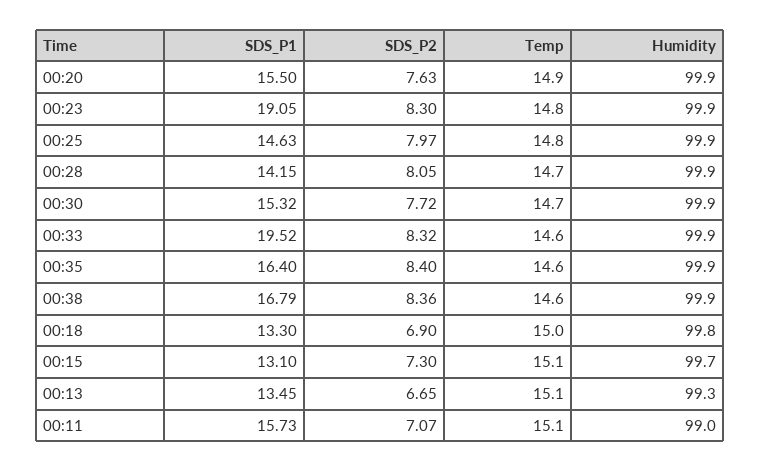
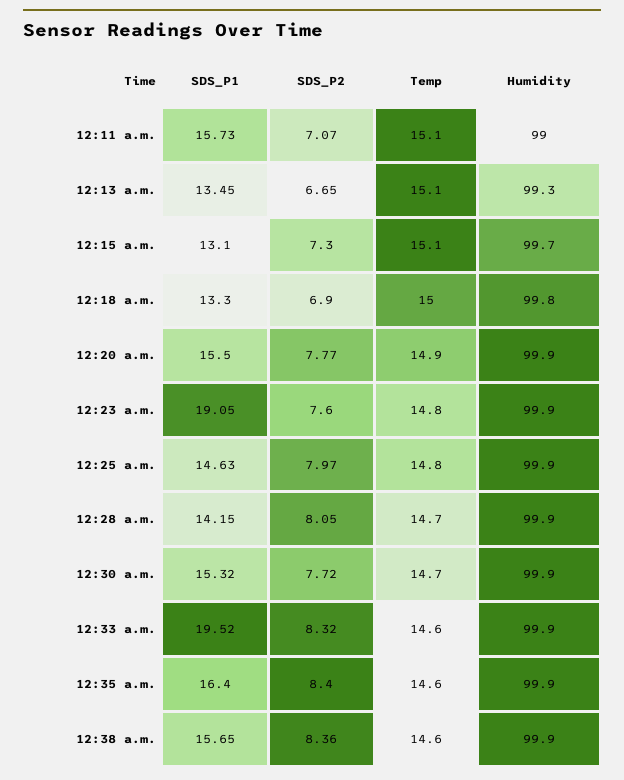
  {
    "SDS_P1": {
      "00:20": 15.5,
      "00:23": 19.05,
      "00:25": 14.63,
      "00:28": 14.15,
      "00:30": 15.32,
      "00:33": 19.52,
      "00:35": 16.4,
-     "00:38": 16.79,
+     "00:38": 15.65,
      "00:18": 13.3,
      "00:15": 13.1,
      "00:13": 13.45,
      "00:11": 15.73
    },
    "SDS_P2": {
-     "00:20": 7.63,
+     "00:20": 7.77,
-     "00:23": 8.3,
+     "00:23": 7.6,
      "00:25": 7.97,
      "00:28": 8.05,
      "00:30": 7.72,
      "00:33": 8.32,
      "00:35": 8.4,
      "00:38": 8.36,
      "00:18": 6.9,
      "00:15": 7.3,
      "00:13": 6.65,
      "00:11": 7.07
    },
    "Temp": {
      "00:20": 14.9,
      "00:23": 14.8,
      "00:25": 14.8,
      "00:28": 14.7,
      "00:30": 14.7,
      "00:33": 14.6,
      "00:35": 14.6,
      "00:38": 14.6,
      "00:18": 15,
      "00:15": 15.1,
      "00:13": 15.1,
      "00:11": 15.1
    },
    "Humidity": {
      "00:20": 99.9,
      "00:23": 99.9,
      "00:25": 99.9,
      "00:28": 99.9,
      "00:30": 99.9,
      "00:33": 99.9,
      "00:35": 99.9,
      "00:38": 99.9,
      "00:18": 99.8,
      "00:15": 99.7,
      "00:13": 99.3,
      "00:11": 99
    }
  }

